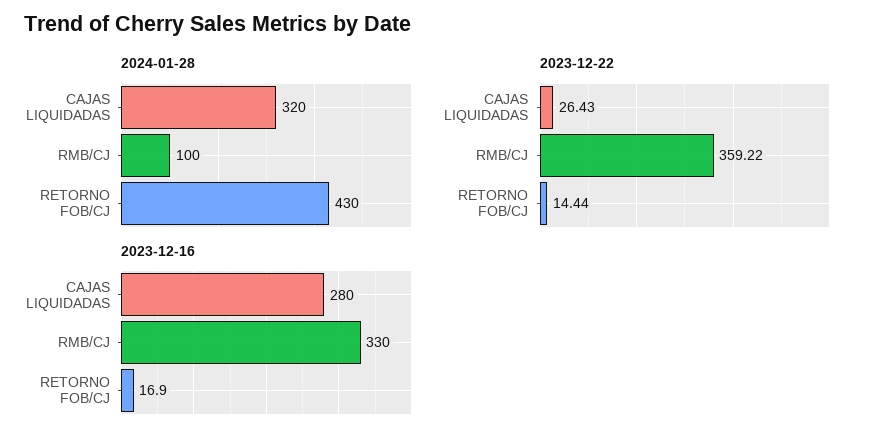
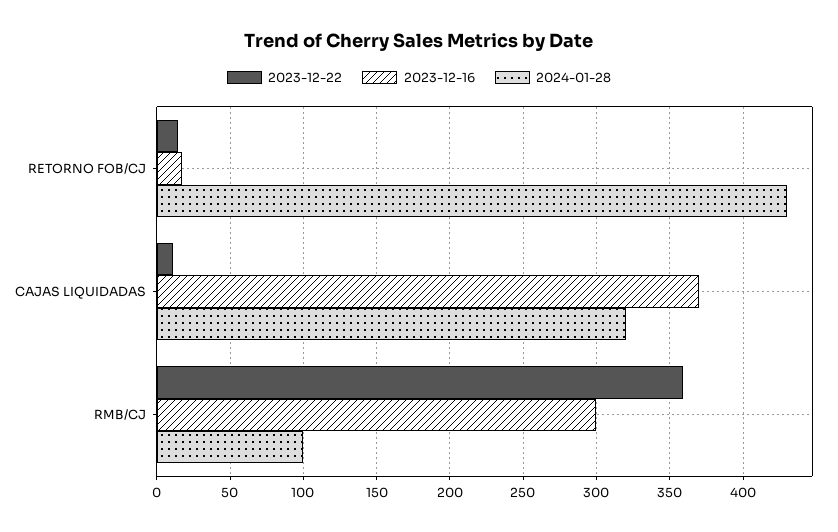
  {
    "2024-01-28": {
      "CAJAS LIQUIDADAS": 320,
      "RMB/CJ": 100,
      "RETORNO FOB/CJ": 430
    },
    "2023-12-22": {
-     "CAJAS LIQUIDADAS": 26.43,
+     "CAJAS LIQUIDADAS": 10,
      "RMB/CJ": 359.22,
      "RETORNO FOB/CJ": 14.44
    },
    "2023-12-16": {
-     "CAJAS LIQUIDADAS": 280,
+     "CAJAS LIQUIDADAS": 370,
-     "RMB/CJ": 330,
+     "RMB/CJ": 300,
      "RETORNO FOB/CJ": 16.9
    }
  }

